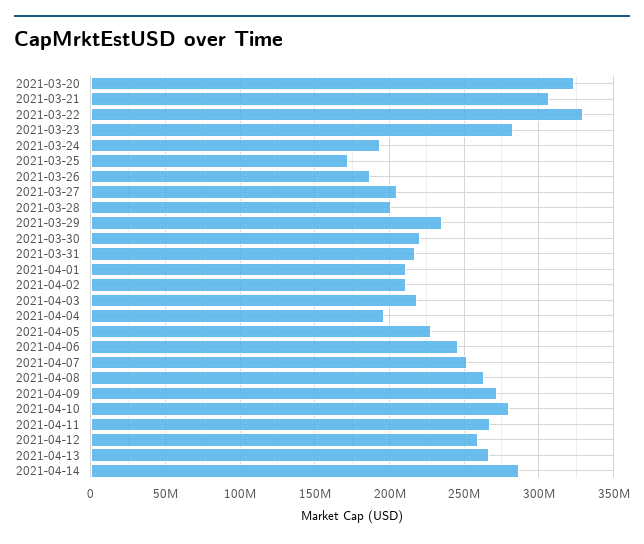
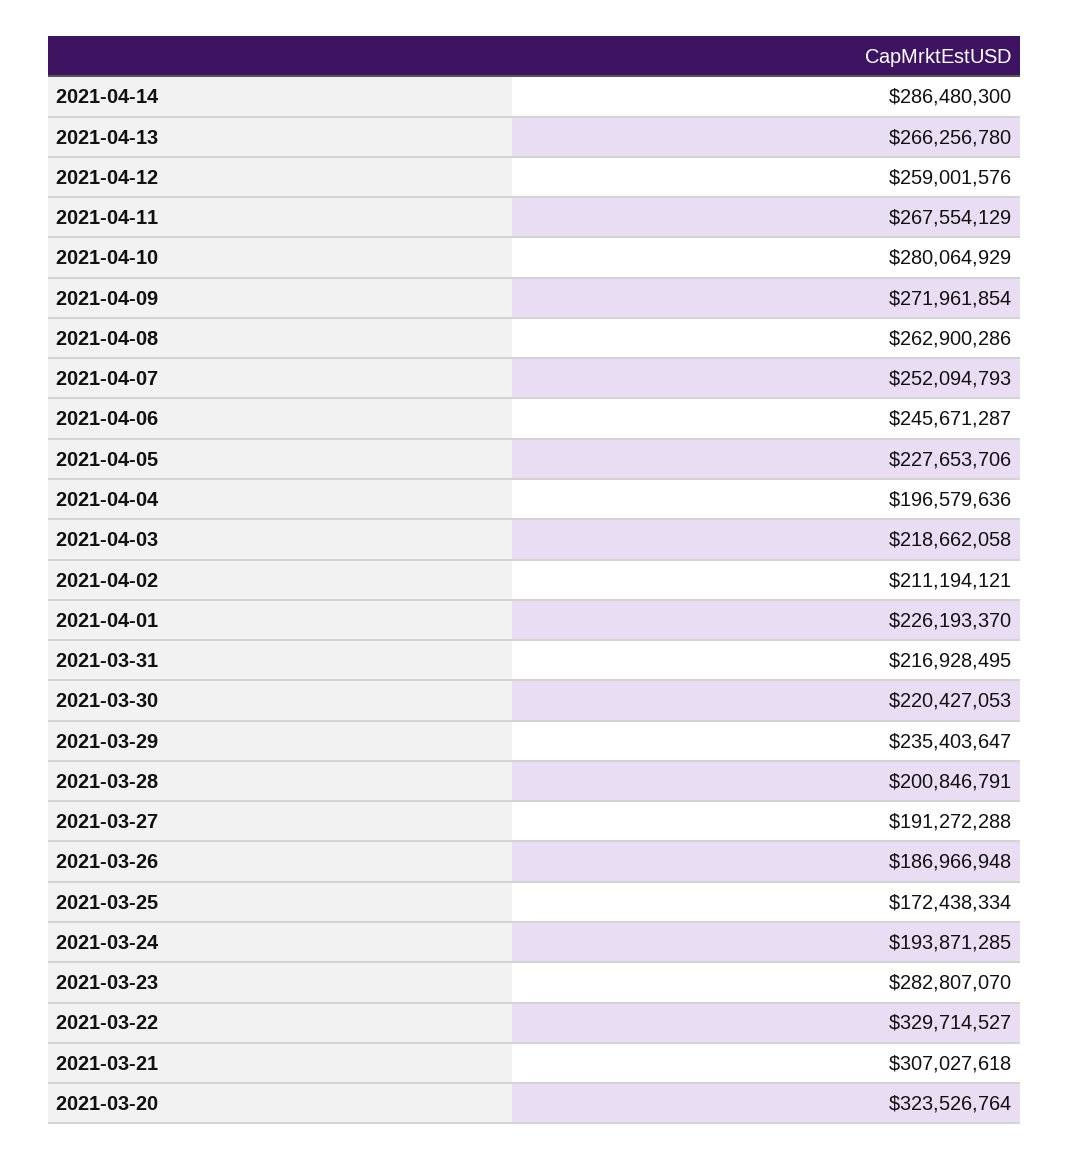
  {
    "2021-03-20": 323526764,
    "2021-03-21": 307027618,
    "2021-03-22": 329714527,
    "2021-03-23": 282807070,
    "2021-03-24": 193871285,
    "2021-03-25": 172438334,
    "2021-03-26": 186966948,
-   "2021-03-27": 205000000,
+   "2021-03-27": 191272288,
    "2021-03-28": 200846791,
    "2021-03-29": 235403647,
    "2021-03-30": 220427053,
    "2021-03-31": 216928495,
-   "2021-04-01": 210000000,
+   "2021-04-01": 226193370,
    "2021-04-02": 211194121,
    "2021-04-03": 218662058,
    "2021-04-04": 196579636,
    "2021-04-05": 227653706,
    "2021-04-06": 245671287,
    "2021-04-07": 252094793,
    "2021-04-08": 262900286,
    "2021-04-09": 271961854,
    "2021-04-10": 280064929,
    "2021-04-11": 267554129,
    "2021-04-12": 259001576,
    "2021-04-13": 266256780,
    "2021-04-14": 286480300
  }

